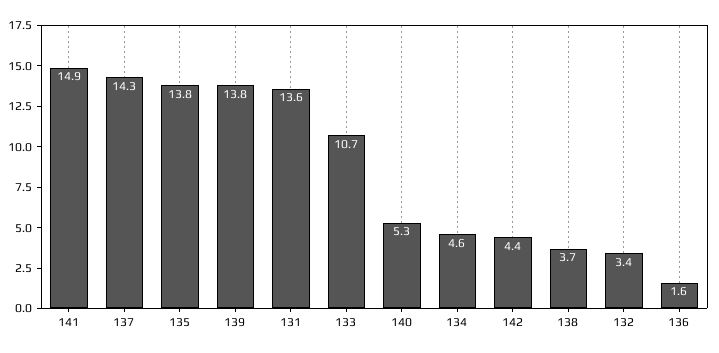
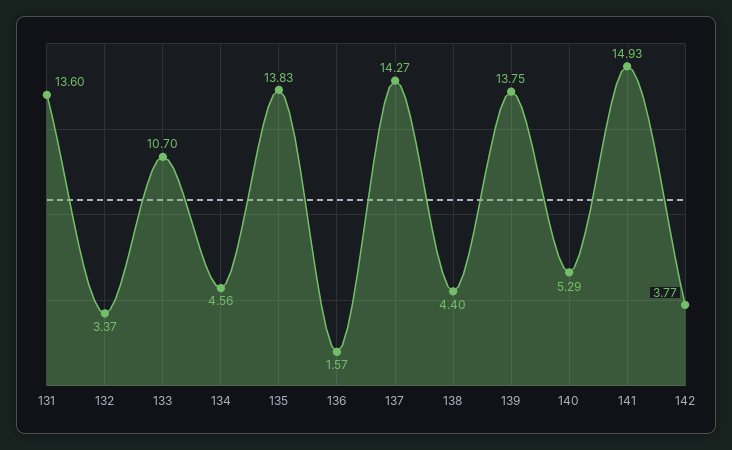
  {
    "141": 14.93,
    "137": 14.27,
    "135": 13.83,
    "139": 13.75,
    "131": 13.6,
    "133": 10.7,
    "140": 5.29,
    "134": 4.56,
-   "142": 4.4,
+   "142": 3.77,
-   "138": 3.7,
+   "138": 4.4,
    "132": 3.37,
    "136": 1.57
  }

